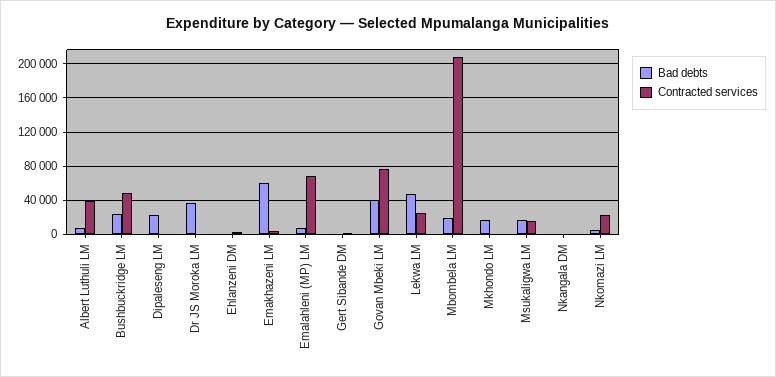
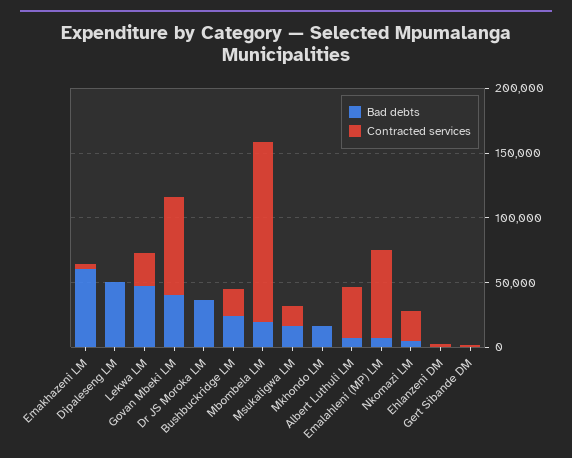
  {
    "Bad debts": {
      "Albert Luthuli LM": 10000,
      "Bushbuckridge LM": 20000,
-     "Dipaleseng LM": 20000,
+     "Dipaleseng LM": 50000,
      "Dr JS Moroka LM": 40000,
      "Ehlanzeni DM": 0,
      "Emakhazeni LM": 60000,
      "Emalahleni (MP) LM": 10000,
      "Gert Sibande DM": 0,
      "Govan Mbeki LM": 40000,
      "Lekwa LM": 50000,
      "Mbombela LM": 20000,
      "Mkhondo LM": 20000,
      "Msukaligwa LM": 20000,
-     "Nkangala DM": 0,
      "Nkomazi LM": 0
    },
    "Contracted services": {
      "Albert Luthuli LM": 40000,
-     "Bushbuckridge LM": 50000,
+     "Bushbuckridge LM": 20000,
      "Dipaleseng LM": 0,
      "Dr JS Moroka LM": 0,
      "Ehlanzeni DM": 0,
      "Emakhazeni LM": 0,
      "Emalahleni (MP) LM": 70000,
      "Gert Sibande DM": 0,
      "Govan Mbeki LM": 80000,
      "Lekwa LM": 30000,
-     "Mbombela LM": 210000,
+     "Mbombela LM": 140000,
      "Mkhondo LM": 0,
      "Msukaligwa LM": 20000,
-     "Nkangala DM": 0,
      "Nkomazi LM": 20000
    }
  }

